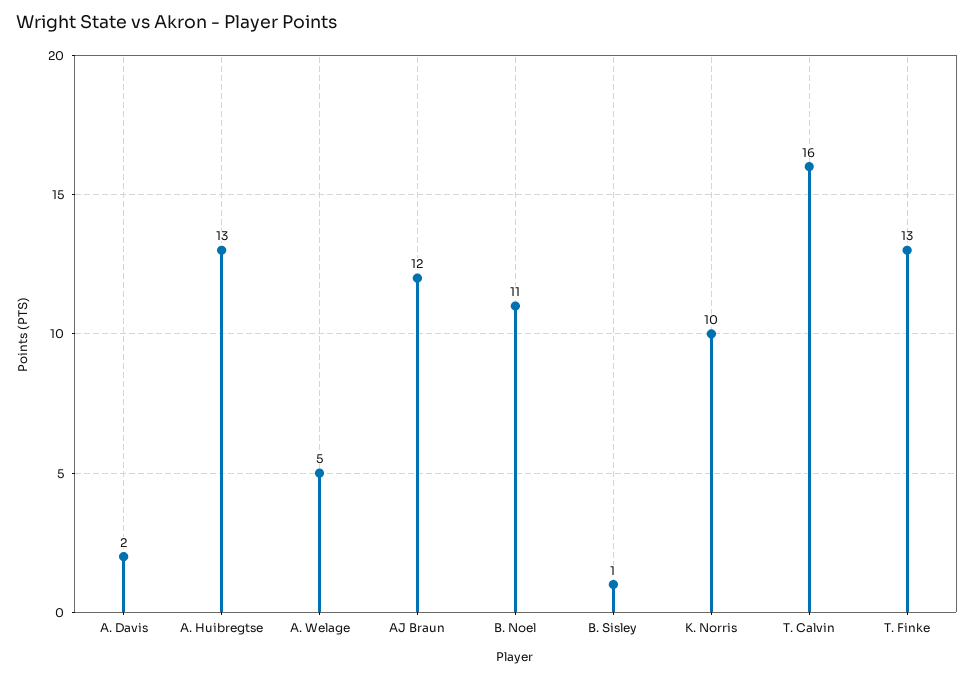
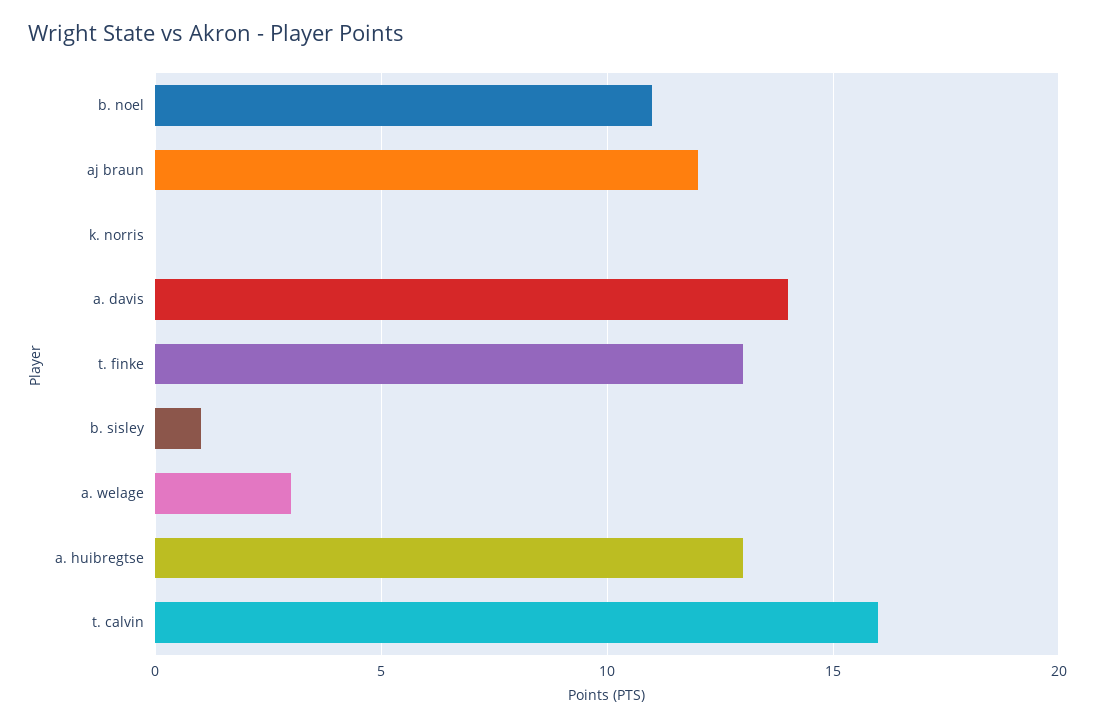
  {
-   "A. Davis": 2,
+   "A. Davis": 14,
    "A. Huibregtse": 13,
-   "A. Welage": 5,
+   "A. Welage": 3,
    "AJ Braun": 12,
    "B. Noel": 11,
    "B. Sisley": 1,
-   "K. Norris": 10,
+   "K. Norris": 0,
    "T. Calvin": 16,
    "T. Finke": 13
  }

